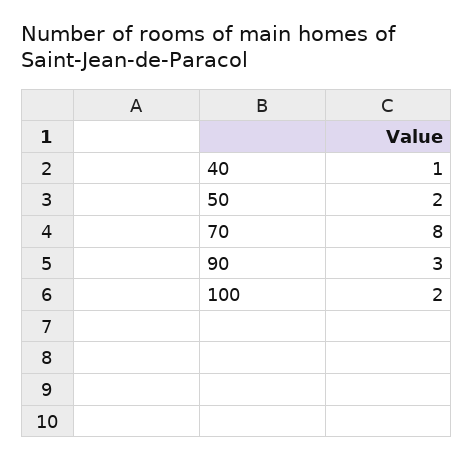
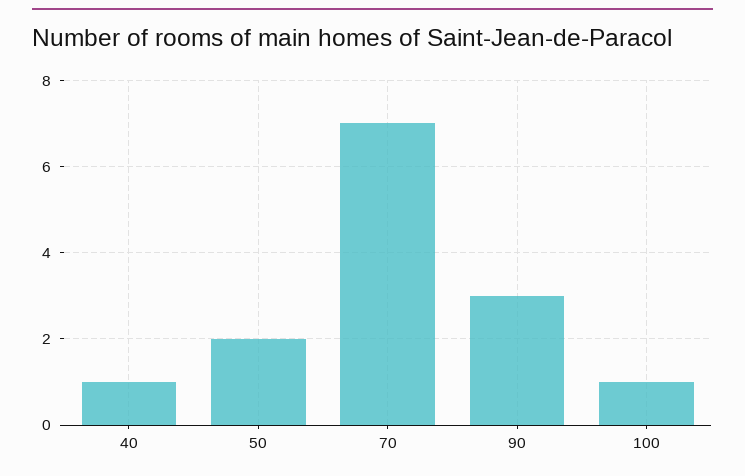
  {
    "40": 1,
    "50": 2,
-   "70": 8,
+   "70": 7,
    "90": 3,
-   "100": 2
+   "100": 1
  }

